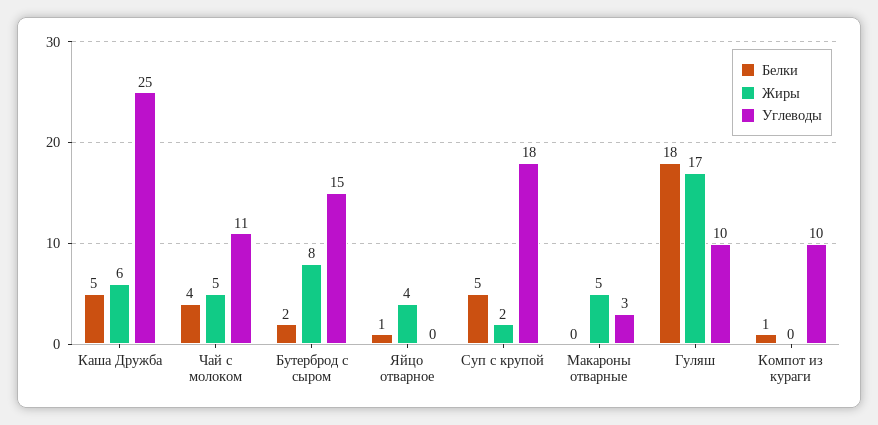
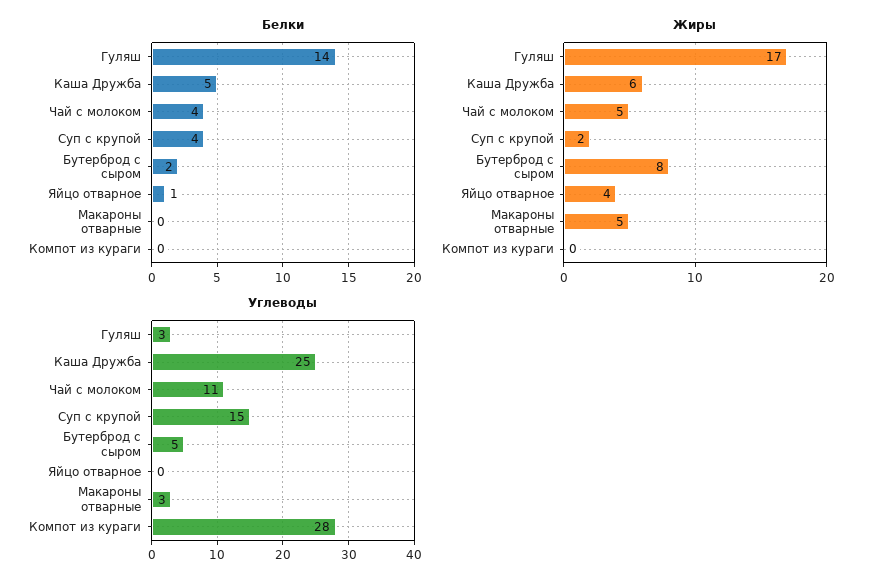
  {
    "Белки": {
      "Каша Дружба": 5,
      "Чай с молоком": 4,
      "Бутерброд с сыром": 2,
      "Яйцо отварное": 1,
-     "Суп с крупой": 5,
+     "Суп с крупой": 4,
      "Макароны отварные": 0,
-     "Гуляш": 18,
+     "Гуляш": 14,
-     "Компот из кураги": 1
+     "Компот из кураги": 0
    },
    "Жиры": {
      "Каша Дружба": 6,
      "Чай с молоком": 5,
      "Бутерброд с сыром": 8,
      "Яйцо отварное": 4,
      "Суп с крупой": 2,
      "Макароны отварные": 5,
      "Гуляш": 17,
      "Компот из кураги": 0
    },
    "Углеводы": {
      "Каша Дружба": 25,
      "Чай с молоком": 11,
-     "Бутерброд с сыром": 15,
+     "Бутерброд с сыром": 5,
      "Яйцо отварное": 0,
-     "Суп с крупой": 18,
+     "Суп с крупой": 15,
      "Макароны отварные": 3,
-     "Гуляш": 10,
+     "Гуляш": 3,
-     "Компот из кураги": 10
+     "Компот из кураги": 28
    }
  }

